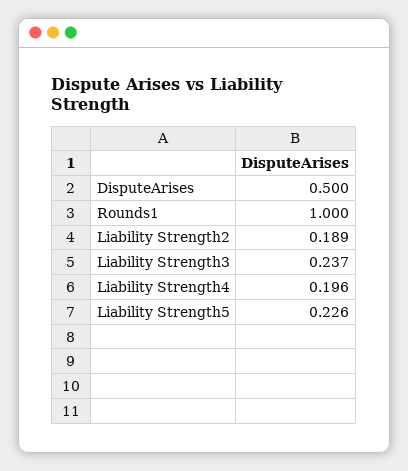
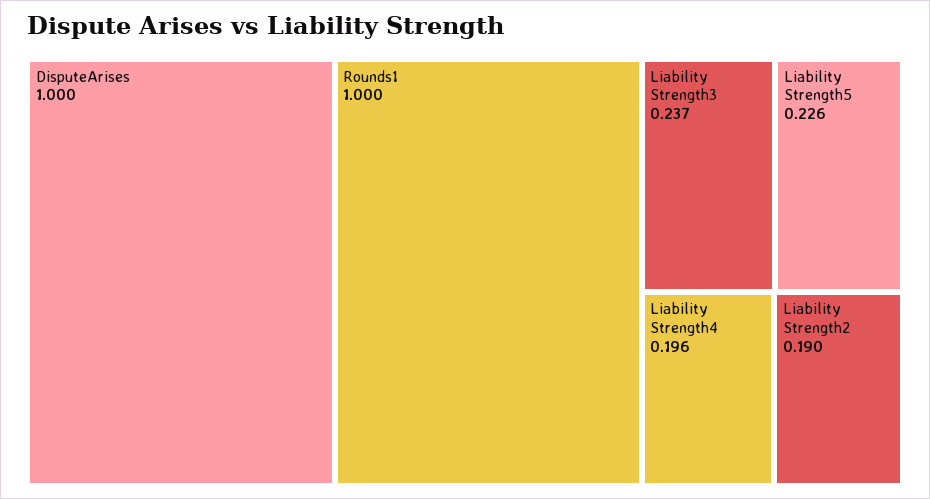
  {
-   "DisputeArises": 0.5,
+   "DisputeArises": 1,
    "Rounds1": 1,
-   "Liability Strength2": 0.189,
+   "Liability Strength2": 0.19,
    "Liability Strength3": 0.237,
    "Liability Strength4": 0.196,
    "Liability Strength5": 0.226
  }

